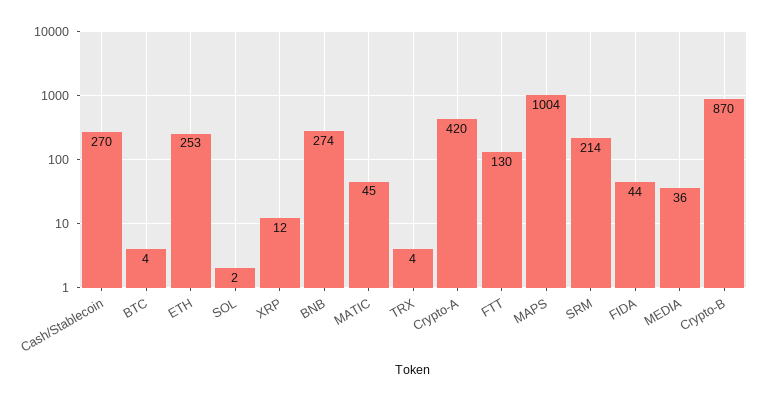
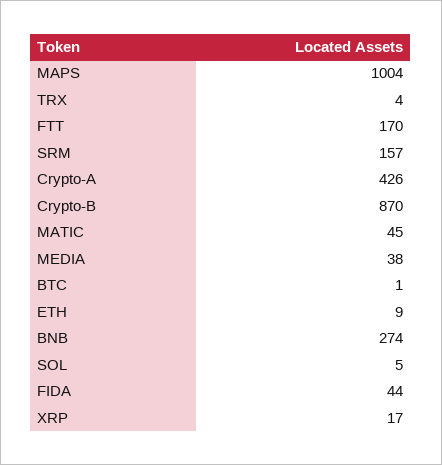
  {
-   "Cash/Stablecoin": 270,
-   "BTC": 4,
+   "BTC": 1,
-   "ETH": 253,
+   "ETH": 9,
-   "SOL": 2,
+   "SOL": 5,
-   "XRP": 12,
+   "XRP": 17,
    "BNB": 274,
    "MATIC": 45,
    "TRX": 4,
-   "Crypto-A": 420,
+   "Crypto-A": 426,
-   "FTT": 130,
+   "FTT": 170,
    "MAPS": 1004,
-   "SRM": 214,
+   "SRM": 157,
    "FIDA": 44,
-   "MEDIA": 36,
+   "MEDIA": 38,
    "Crypto-B": 870
  }

